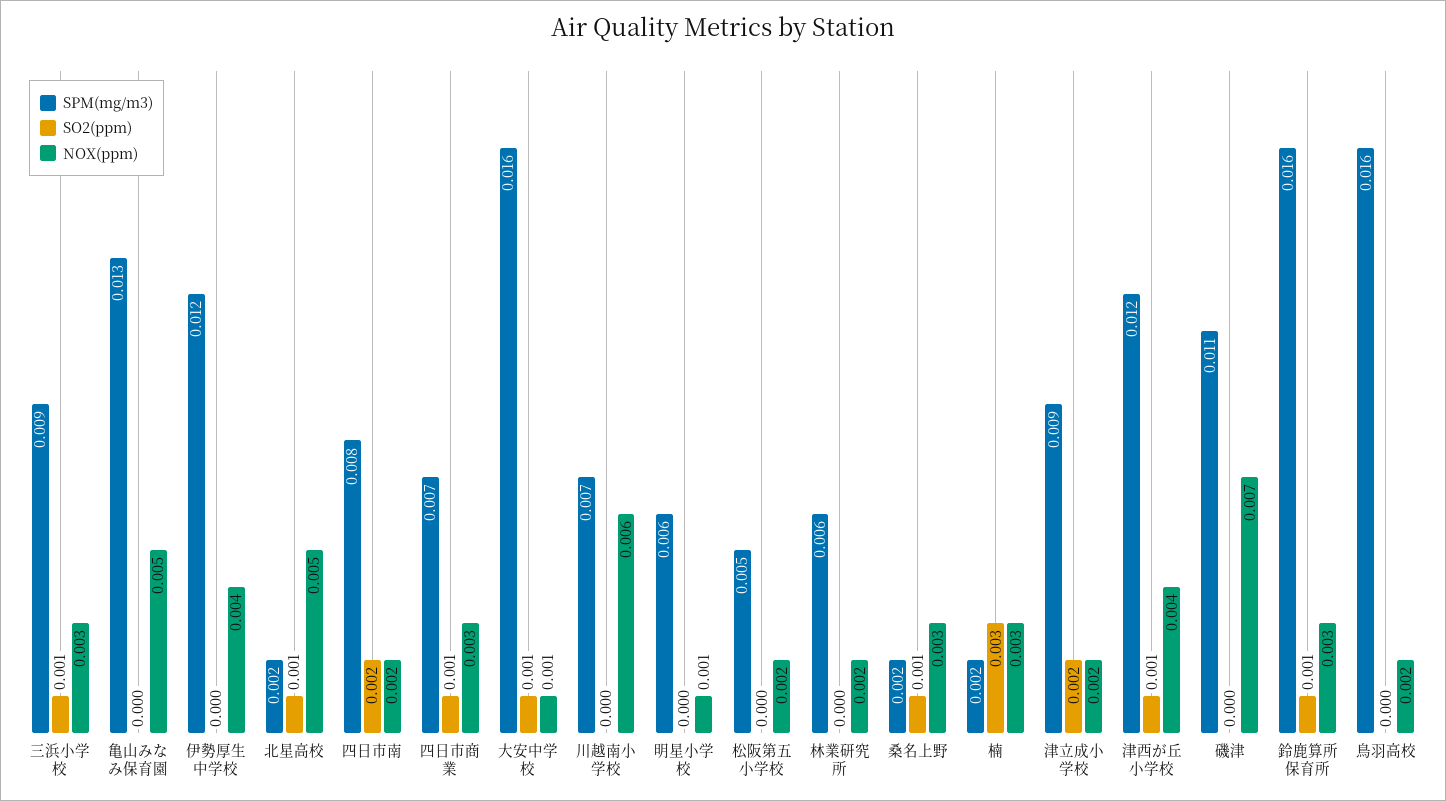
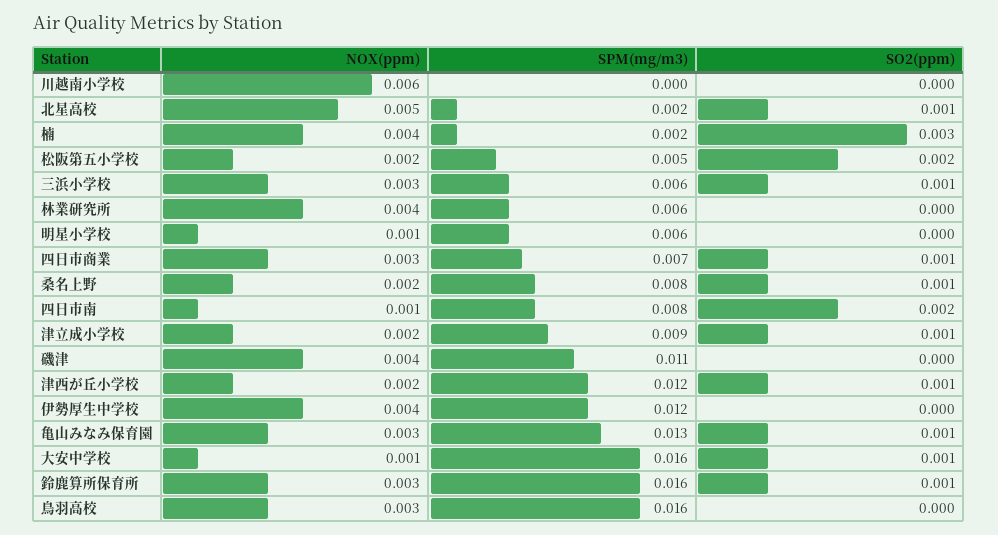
  {
    "SPM(mg/m3)": {
-     "三浜小学校": 0.009,
+     "三浜小学校": 0.006,
      "亀山みなみ保育園": 0.013,
      "伊勢厚生中学校": 0.012,
      "北星高校": 0.002,
      "四日市南": 0.008,
      "四日市商業": 0.007,
      "大安中学校": 0.016,
-     "川越南小学校": 0.007,
+     "川越南小学校": 0,
      "明星小学校": 0.006,
      "松阪第五小学校": 0.005,
      "林業研究所": 0.006,
-     "桑名上野": 0.002,
+     "桑名上野": 0.008,
      "楠": 0.002,
      "津立成小学校": 0.009,
      "津西が丘小学校": 0.012,
      "磯津": 0.011,
      "鈴鹿算所保育所": 0.016,
      "鳥羽高校": 0.016
    },
    "SO2(ppm)": {
      "三浜小学校": 0.001,
-     "亀山みなみ保育園": 0,
+     "亀山みなみ保育園": 0.001,
      "伊勢厚生中学校": 0,
      "北星高校": 0.001,
      "四日市南": 0.002,
      "四日市商業": 0.001,
      "大安中学校": 0.001,
      "川越南小学校": 0,
      "明星小学校": 0,
-     "松阪第五小学校": 0,
+     "松阪第五小学校": 0.002,
      "林業研究所": 0,
      "桑名上野": 0.001,
      "楠": 0.003,
-     "津立成小学校": 0.002,
+     "津立成小学校": 0.001,
      "津西が丘小学校": 0.001,
      "磯津": 0,
      "鈴鹿算所保育所": 0.001,
      "鳥羽高校": 0
    },
    "NOX(ppm)": {
      "三浜小学校": 0.003,
-     "亀山みなみ保育園": 0.005,
+     "亀山みなみ保育園": 0.003,
      "伊勢厚生中学校": 0.004,
      "北星高校": 0.005,
-     "四日市南": 0.002,
+     "四日市南": 0.001,
      "四日市商業": 0.003,
      "大安中学校": 0.001,
      "川越南小学校": 0.006,
      "明星小学校": 0.001,
      "松阪第五小学校": 0.002,
-     "林業研究所": 0.002,
+     "林業研究所": 0.004,
-     "桑名上野": 0.003,
+     "桑名上野": 0.002,
-     "楠": 0.003,
+     "楠": 0.004,
      "津立成小学校": 0.002,
-     "津西が丘小学校": 0.004,
+     "津西が丘小学校": 0.002,
-     "磯津": 0.007,
+     "磯津": 0.004,
      "鈴鹿算所保育所": 0.003,
-     "鳥羽高校": 0.002
+     "鳥羽高校": 0.003
    }
  }

